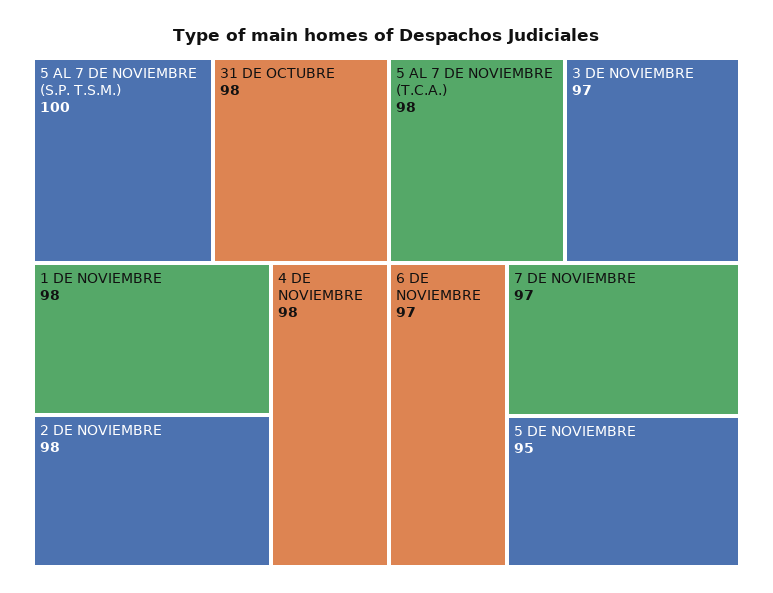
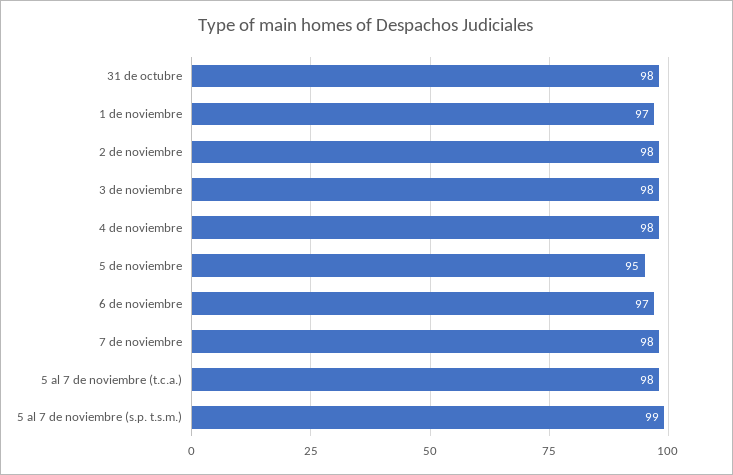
  {
-   "5 AL 7 DE NOVIEMBRE (S.P. T.S.M.)": 100,
+   "5 AL 7 DE NOVIEMBRE (S.P. T.S.M.)": 99,
    "31 DE OCTUBRE": 98,
-   "1 DE NOVIEMBRE": 98,
+   "1 DE NOVIEMBRE": 97,
    "2 DE NOVIEMBRE": 98,
    "4 DE NOVIEMBRE": 98,
    "5 AL 7 DE NOVIEMBRE (T.C.A.)": 98,
-   "3 DE NOVIEMBRE": 97,
+   "3 DE NOVIEMBRE": 98,
    "6 DE NOVIEMBRE": 97,
-   "7 DE NOVIEMBRE": 97,
+   "7 DE NOVIEMBRE": 98,
    "5 DE NOVIEMBRE": 95
  }

